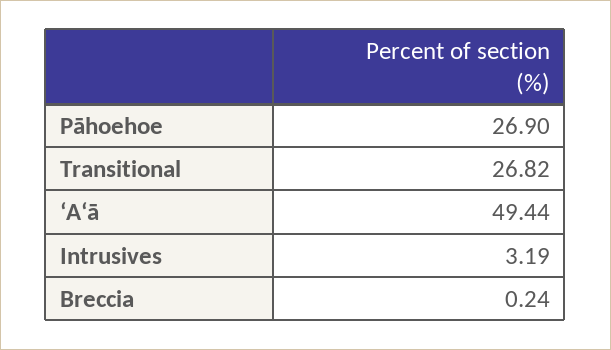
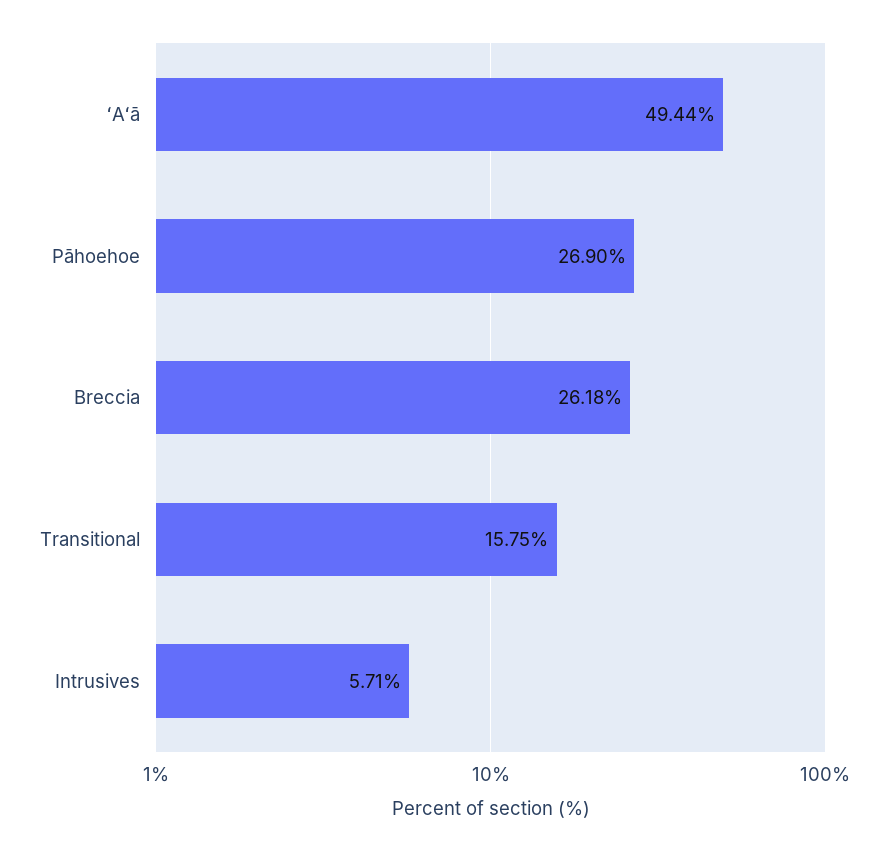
  {
    "Pāhoehoe": 26.9,
-   "Transitional": 26.82,
+   "Transitional": 15.75,
    "ʻAʻā": 49.44,
-   "Intrusives": 3.19,
+   "Intrusives": 5.71,
-   "Breccia": 0.24
+   "Breccia": 26.18
  }

